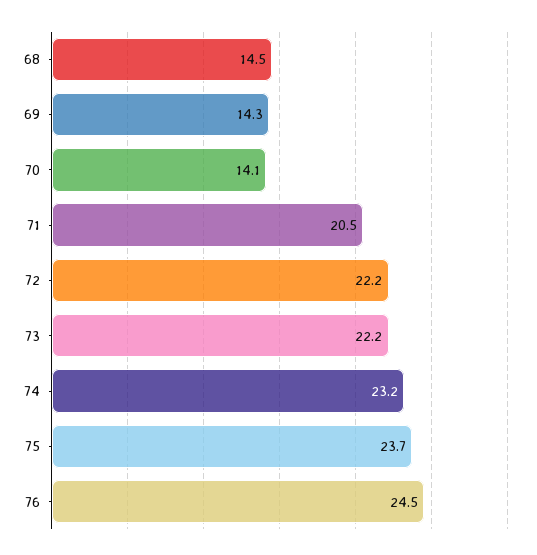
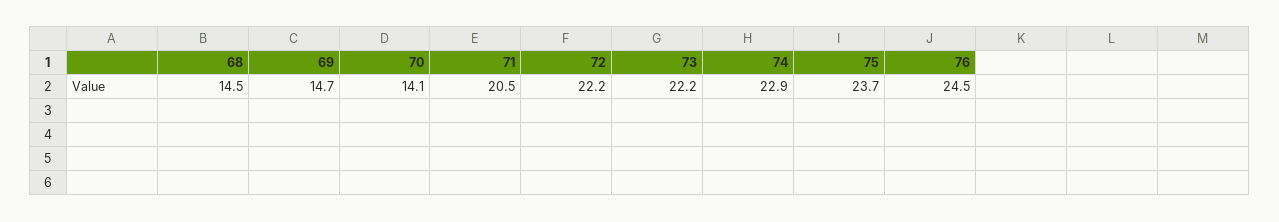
  {
    "68": 14.5,
-   "69": 14.3,
+   "69": 14.7,
    "70": 14.1,
    "71": 20.5,
    "72": 22.2,
    "73": 22.2,
-   "74": 23.2,
+   "74": 22.9,
    "75": 23.7,
    "76": 24.5
  }

